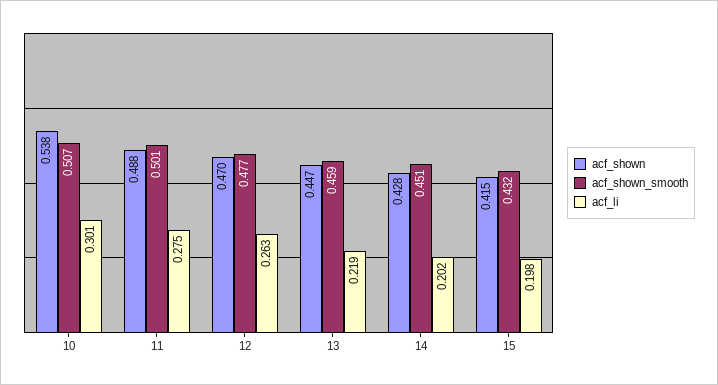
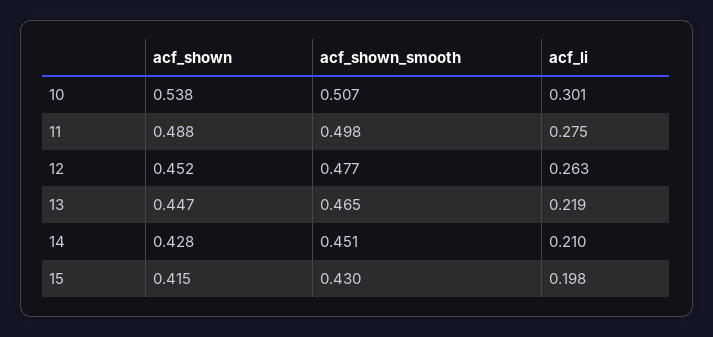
  {
    "acf_shown": {
      "10": 0.538,
      "11": 0.488,
-     "12": 0.47,
+     "12": 0.452,
      "13": 0.447,
      "14": 0.428,
      "15": 0.415
    },
    "acf_shown_smooth": {
      "10": 0.507,
-     "11": 0.501,
+     "11": 0.498,
      "12": 0.477,
-     "13": 0.459,
+     "13": 0.465,
      "14": 0.451,
-     "15": 0.432
+     "15": 0.43
    },
    "acf_li": {
      "10": 0.301,
      "11": 0.275,
      "12": 0.263,
      "13": 0.219,
-     "14": 0.202,
+     "14": 0.21,
      "15": 0.198
    }
  }

